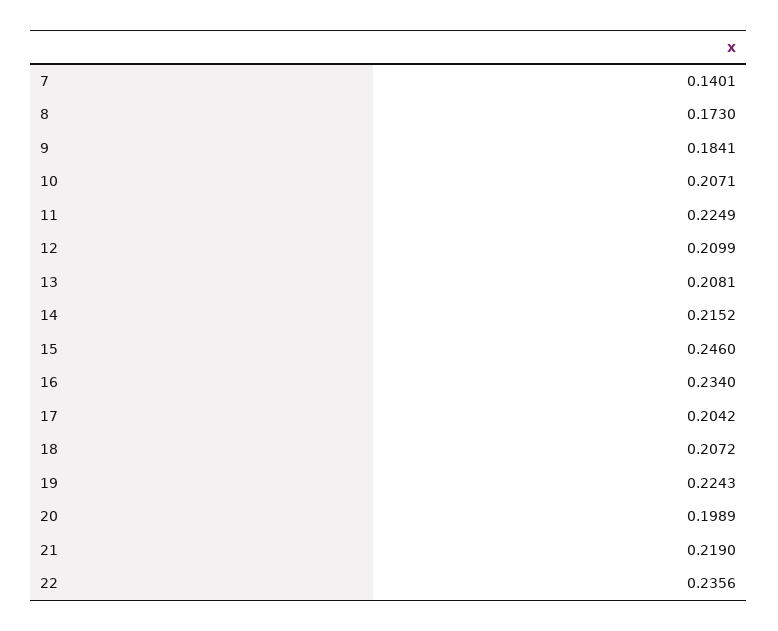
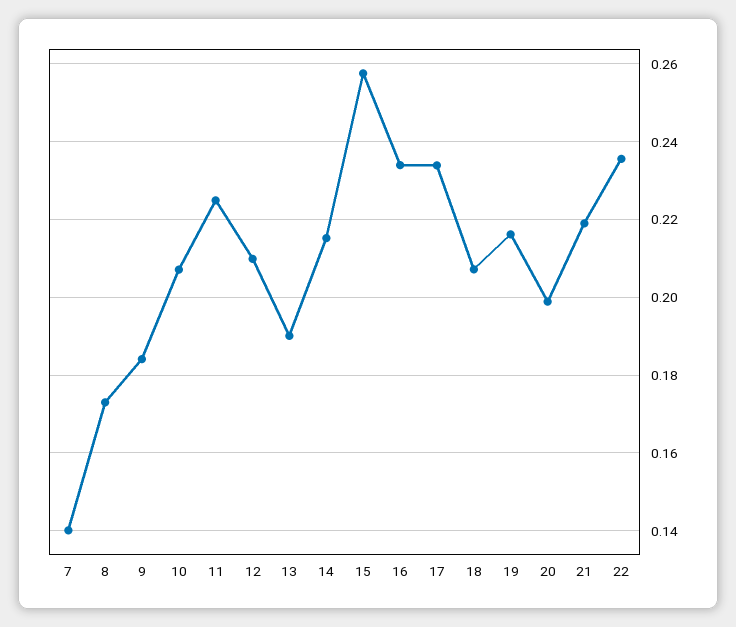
  {
    "7": 0.1401,
    "8": 0.173,
    "9": 0.1841,
    "10": 0.2071,
    "11": 0.2249,
    "12": 0.2099,
-   "13": 0.2081,
+   "13": 0.19,
    "14": 0.2152,
-   "15": 0.246,
+   "15": 0.258,
    "16": 0.234,
-   "17": 0.2042,
+   "17": 0.234,
    "18": 0.2072,
-   "19": 0.2243,
+   "19": 0.216,
    "20": 0.1989,
    "21": 0.219,
    "22": 0.2356
  }

